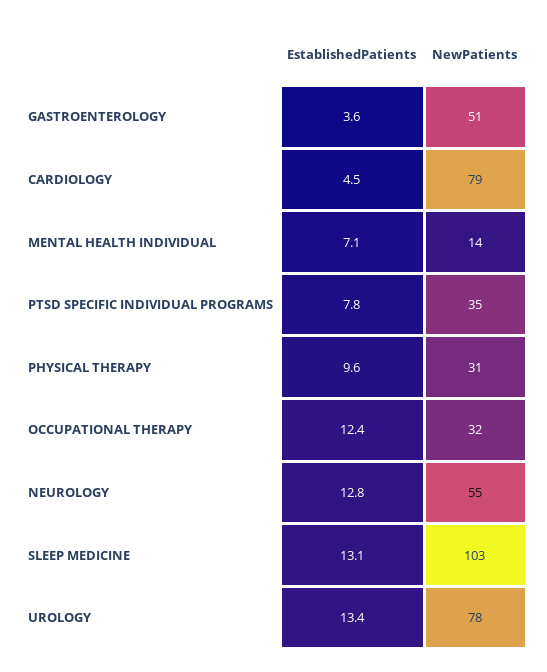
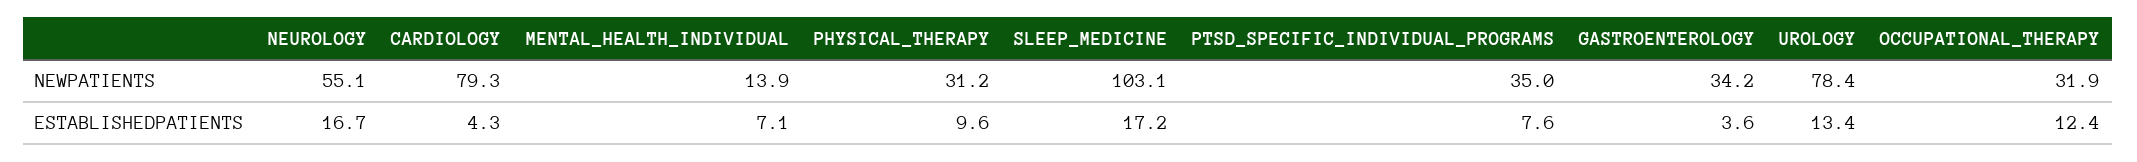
  {
    "EstablishedPatients": {
      "GASTROENTEROLOGY": 3.6,
-     "CARDIOLOGY": 4.5,
+     "CARDIOLOGY": 4.3,
      "MENTAL HEALTH INDIVIDUAL": 7.1,
-     "PTSD SPECIFIC INDIVIDUAL PROGRAMS": 7.8,
+     "PTSD SPECIFIC INDIVIDUAL PROGRAMS": 7.6,
      "PHYSICAL THERAPY": 9.6,
      "OCCUPATIONAL THERAPY": 12.4,
-     "NEUROLOGY": 12.8,
+     "NEUROLOGY": 16.7,
-     "SLEEP MEDICINE": 13.1,
+     "SLEEP MEDICINE": 17.2,
      "UROLOGY": 13.4
    },
    "NewPatients": {
-     "GASTROENTEROLOGY": 51,
+     "GASTROENTEROLOGY": 34.2,
      "CARDIOLOGY": 79.3,
      "MENTAL HEALTH INDIVIDUAL": 13.9,
      "PTSD SPECIFIC INDIVIDUAL PROGRAMS": 35,
      "PHYSICAL THERAPY": 31.2,
      "OCCUPATIONAL THERAPY": 31.9,
      "NEUROLOGY": 55.1,
      "SLEEP MEDICINE": 103.1,
      "UROLOGY": 78.4
    }
  }

